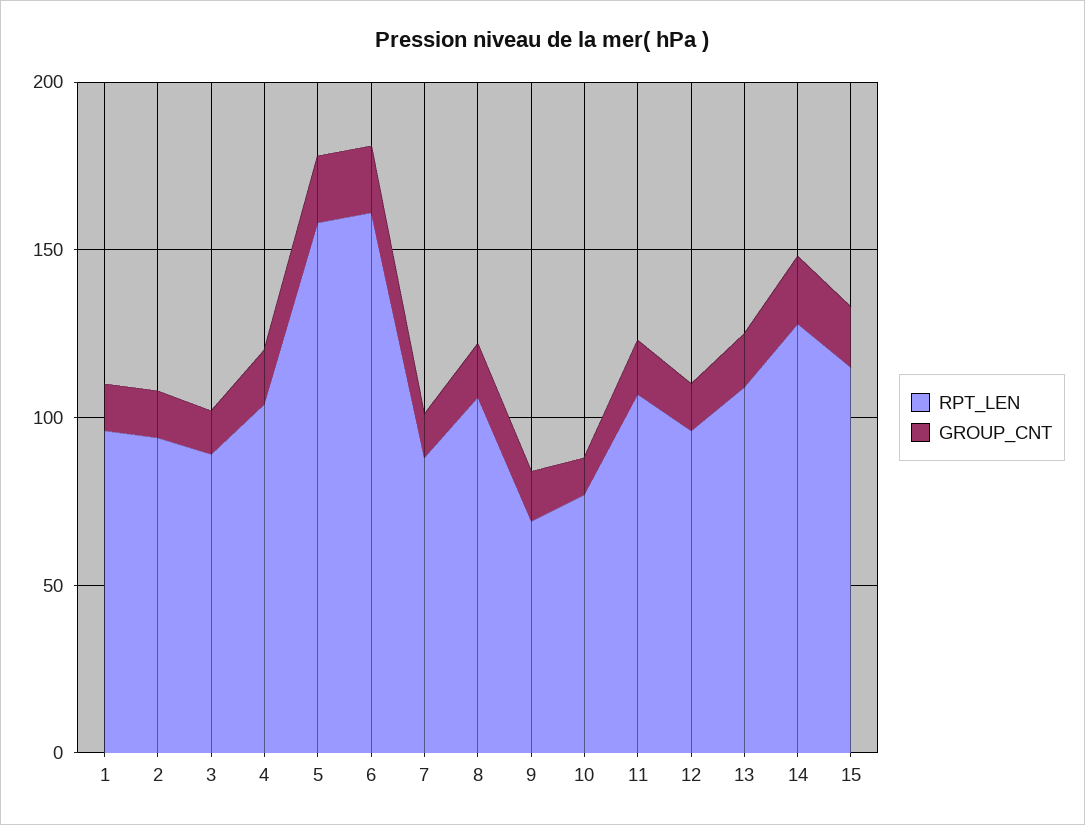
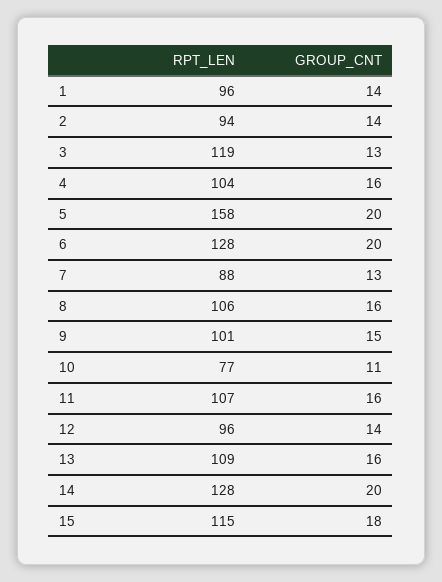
  {
    "RPT_LEN": {
      "1": 96,
      "2": 94,
-     "3": 90,
+     "3": 119,
      "4": 104,
      "5": 158,
-     "6": 160,
+     "6": 128,
      "7": 88,
      "8": 106,
-     "9": 70,
+     "9": 101,
      "10": 77,
      "11": 107,
      "12": 96,
      "13": 109,
      "14": 128,
      "15": 115
    },
    "GROUP_CNT": {
      "1": 14,
      "2": 14,
      "3": 13,
      "4": 16,
      "5": 20,
      "6": 20,
      "7": 13,
      "8": 16,
      "9": 15,
      "10": 11,
      "11": 16,
      "12": 14,
      "13": 16,
      "14": 20,
      "15": 18
    }
  }

